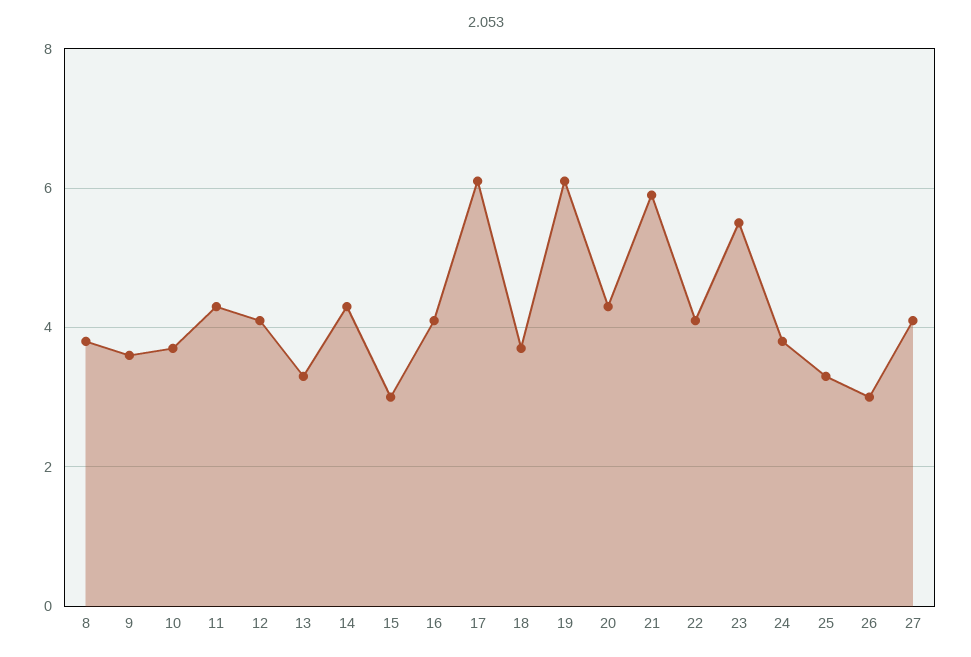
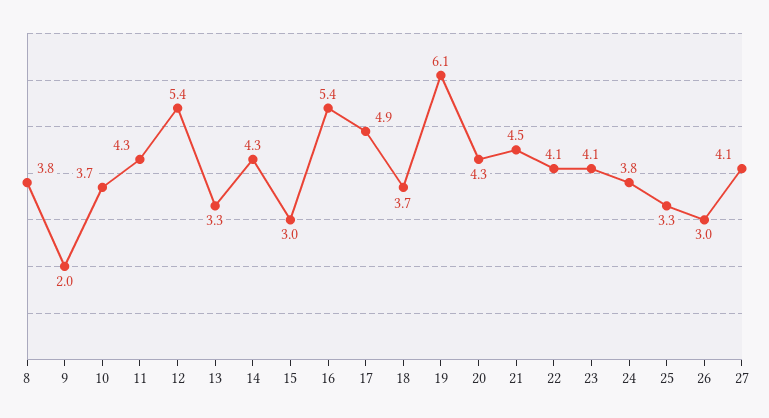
  {
    "8": 3.8,
-   "9": 3.5,
+   "9": 2,
    "10": 3.7,
    "11": 4.3,
-   "12": 4,
+   "12": 5.4,
    "13": 3.3,
    "14": 4.3,
    "15": 3,
-   "16": 4,
+   "16": 5.4,
-   "17": 6,
+   "17": 4.9,
    "18": 3.7,
    "19": 6.1,
    "20": 4.3,
-   "21": 6,
+   "21": 4.5,
    "22": 4.1,
-   "23": 5.5,
+   "23": 4.1,
    "24": 3.8,
    "25": 3.3,
    "26": 3,
    "27": 4.1
  }

